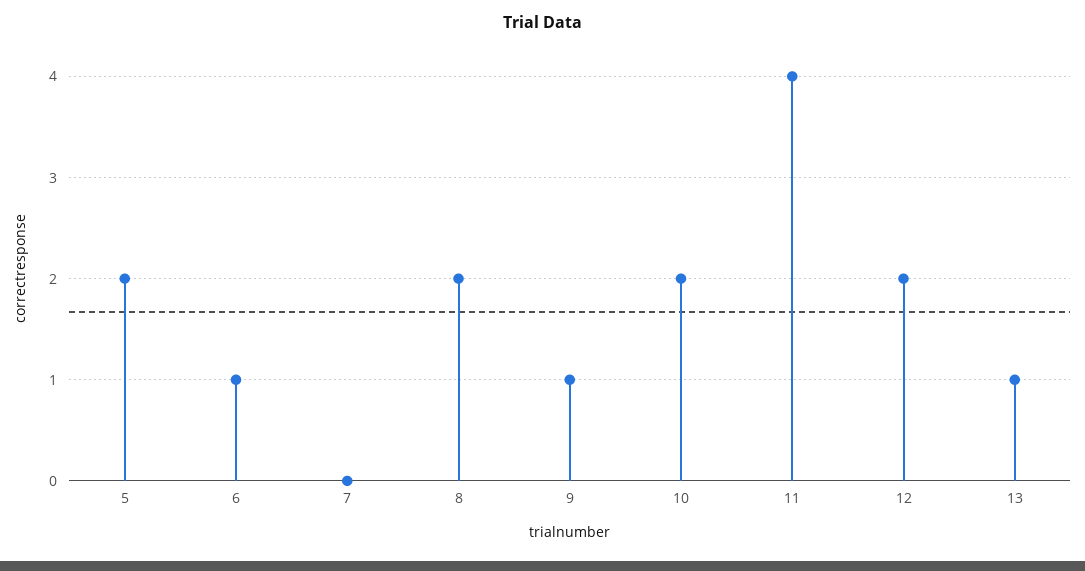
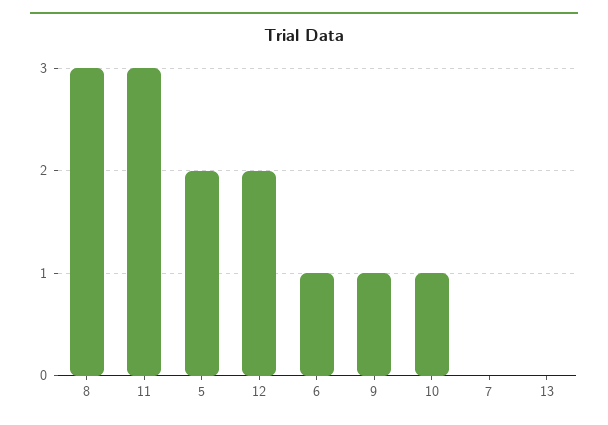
  {
    "5": 2,
    "6": 1,
    "7": 0,
-   "8": 2,
+   "8": 3,
    "9": 1,
-   "10": 2,
+   "10": 1,
-   "11": 4,
+   "11": 3,
    "12": 2,
-   "13": 1
+   "13": 0
  }

